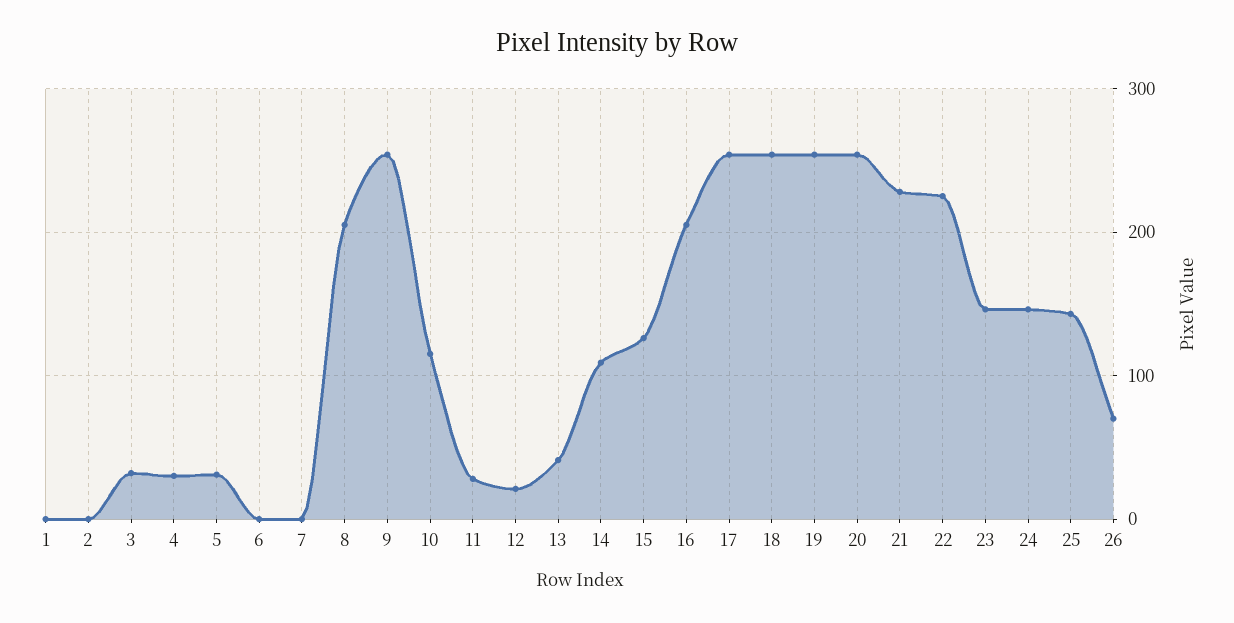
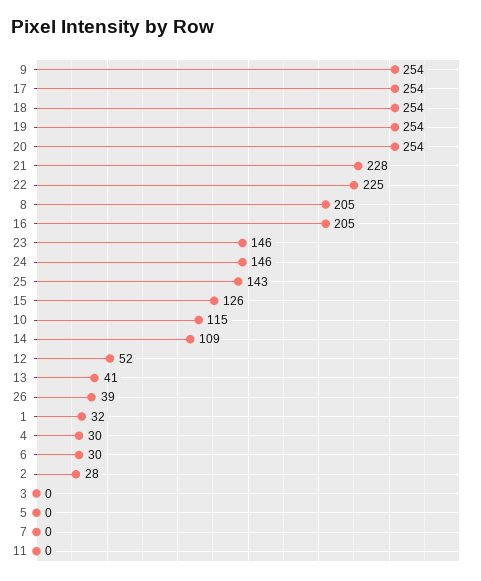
  {
-   "1": 0,
+   "1": 32,
-   "2": 0,
+   "2": 28,
-   "3": 30,
+   "3": 0,
    "4": 30,
-   "5": 30,
+   "5": 0,
-   "6": 0,
+   "6": 30,
    "7": 0,
    "8": 205,
    "9": 254,
    "10": 115,
-   "11": 30,
+   "11": 0,
-   "12": 20,
+   "12": 52,
    "13": 41,
    "14": 109,
    "15": 126,
    "16": 205,
    "17": 254,
    "18": 254,
    "19": 254,
    "20": 254,
    "21": 228,
    "22": 225,
    "23": 146,
    "24": 146,
    "25": 143,
-   "26": 70
+   "26": 39
  }

